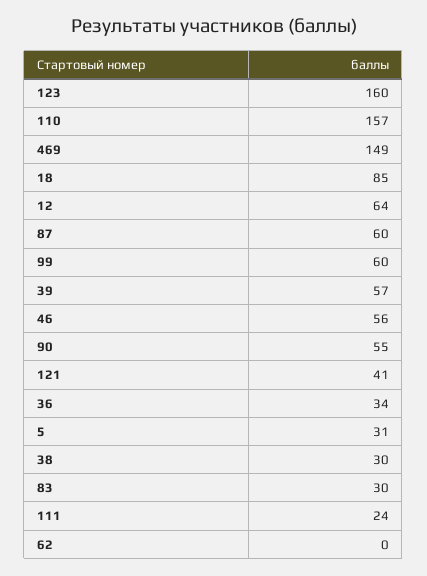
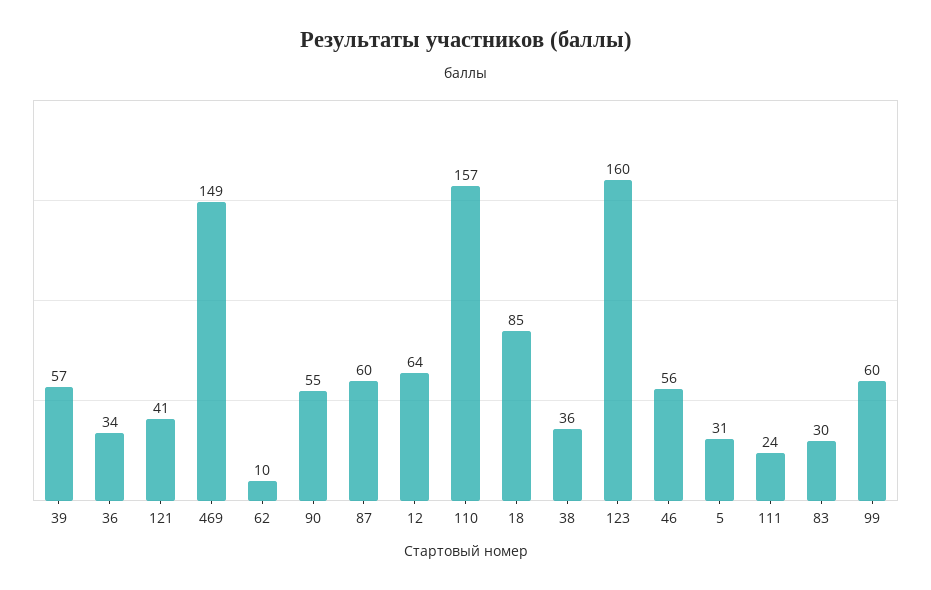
  {
    "123": 160,
    "110": 157,
    "469": 149,
    "18": 85,
    "12": 64,
    "87": 60,
    "99": 60,
    "39": 57,
    "46": 56,
    "90": 55,
    "121": 41,
    "36": 34,
    "5": 31,
-   "38": 30,
+   "38": 36,
    "83": 30,
    "111": 24,
-   "62": 0
+   "62": 10
  }

